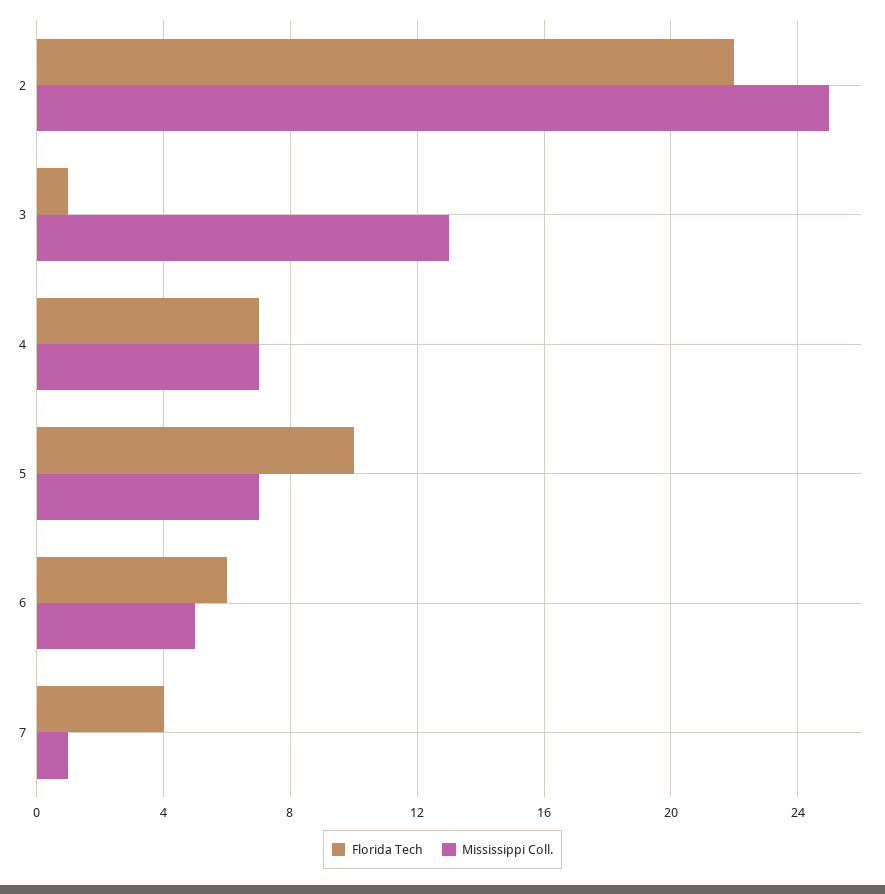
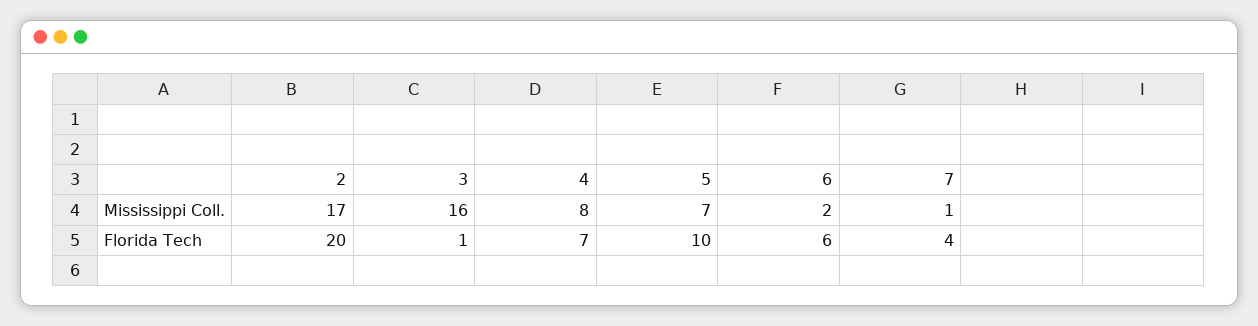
  {
    "Florida Tech": {
-     "2": 22,
+     "2": 20,
      "3": 1,
      "4": 7,
      "5": 10,
      "6": 6,
      "7": 4
    },
    "Mississippi Coll.": {
-     "2": 25,
+     "2": 17,
-     "3": 13,
+     "3": 16,
-     "4": 7,
+     "4": 8,
      "5": 7,
-     "6": 5,
+     "6": 2,
      "7": 1
    }
  }

